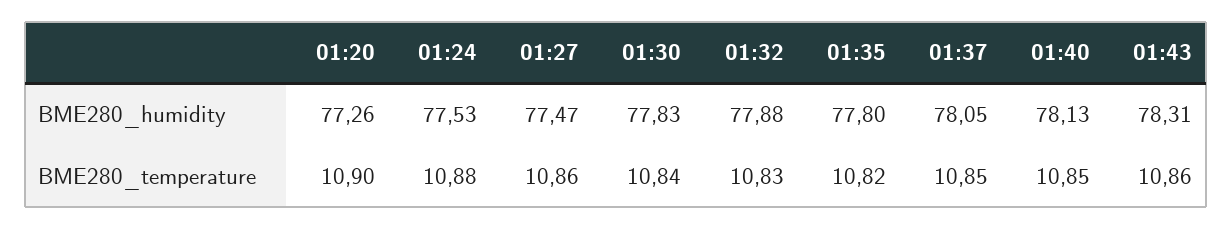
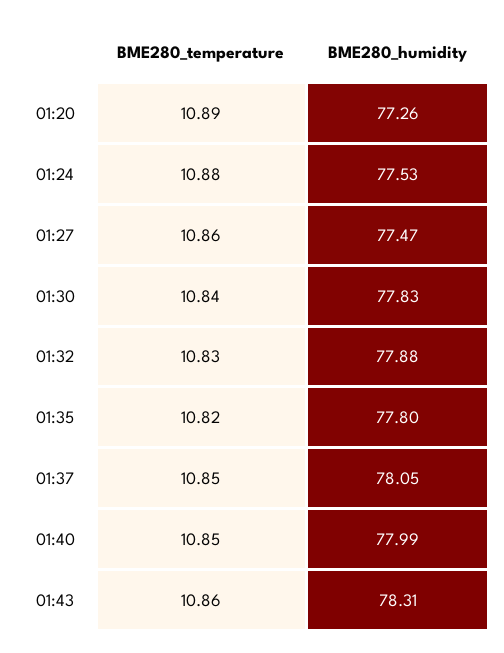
  {
    "01:20": {
      "BME280_humidity": 77.26,
-     "BME280_temperature": 10.9
+     "BME280_temperature": 10.89
    },
    "01:24": {
      "BME280_humidity": 77.53,
      "BME280_temperature": 10.88
    },
    "01:27": {
      "BME280_humidity": 77.47,
      "BME280_temperature": 10.86
    },
    "01:30": {
      "BME280_humidity": 77.83,
      "BME280_temperature": 10.84
    },
    "01:32": {
      "BME280_humidity": 77.88,
      "BME280_temperature": 10.83
    },
    "01:35": {
      "BME280_humidity": 77.8,
      "BME280_temperature": 10.82
    },
    "01:37": {
      "BME280_humidity": 78.05,
      "BME280_temperature": 10.85
    },
    "01:40": {
-     "BME280_humidity": 78.13,
+     "BME280_humidity": 77.99,
      "BME280_temperature": 10.85
    },
    "01:43": {
      "BME280_humidity": 78.31,
      "BME280_temperature": 10.86
    }
  }

